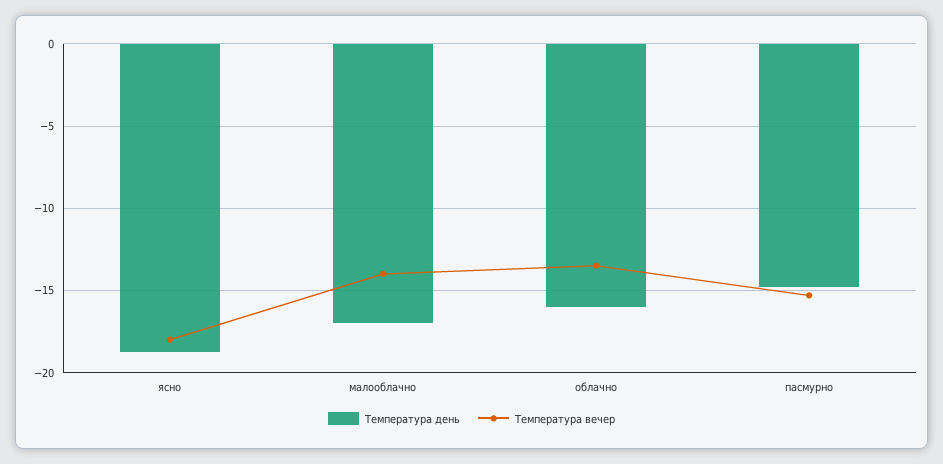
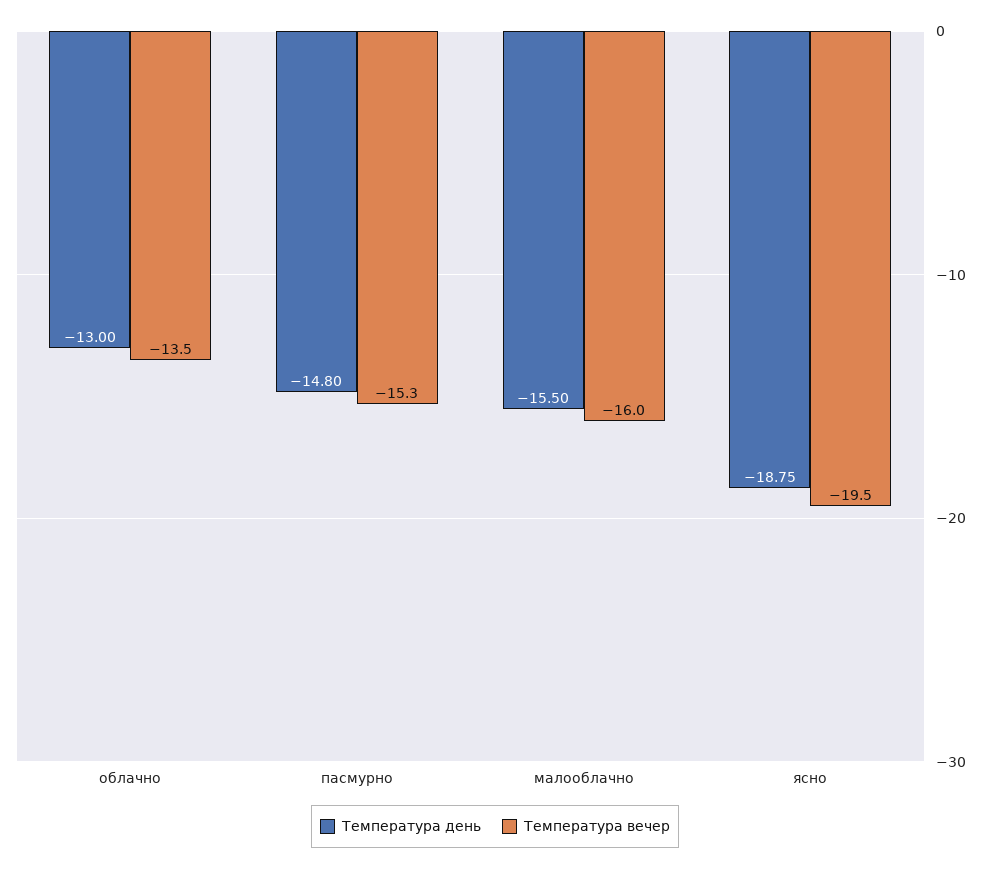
  {
    "Температура день": {
      "ясно": -18.75,
-     "малооблачно": -17,
+     "малооблачно": -15.5,
-     "облачно": -16,
+     "облачно": -13,
      "пасмурно": -14.8
    },
    "Температура вечер": {
-     "ясно": -18,
+     "ясно": -19.5,
-     "малооблачно": -14,
+     "малооблачно": -16,
      "облачно": -13.5,
      "пасмурно": -15.3
    }
  }

